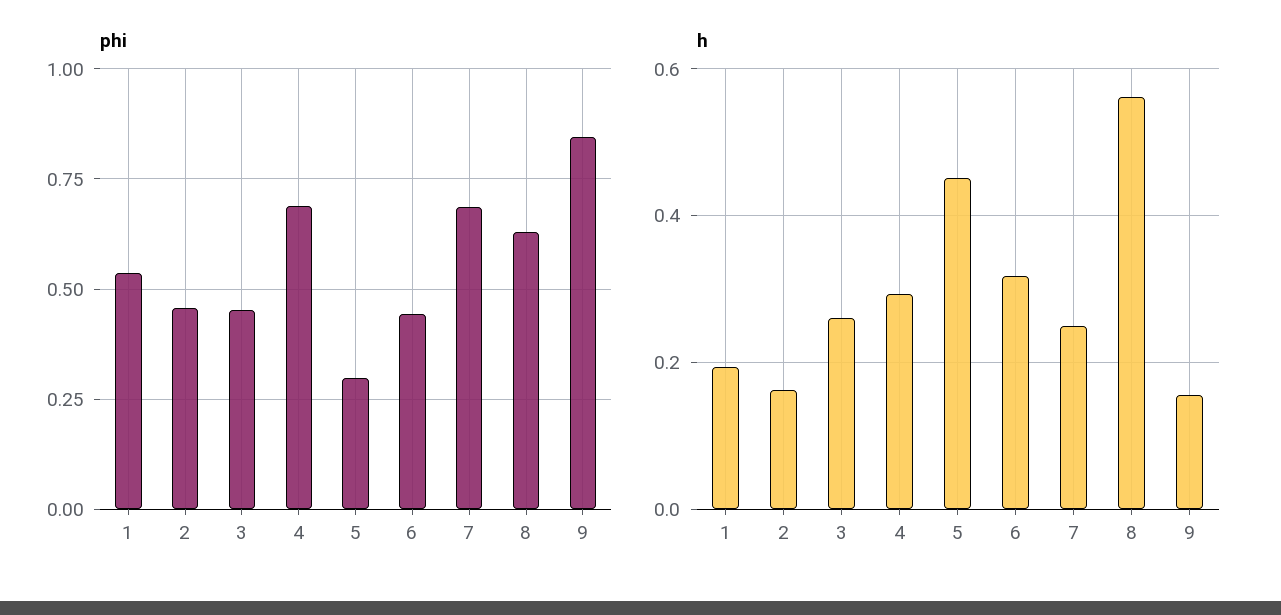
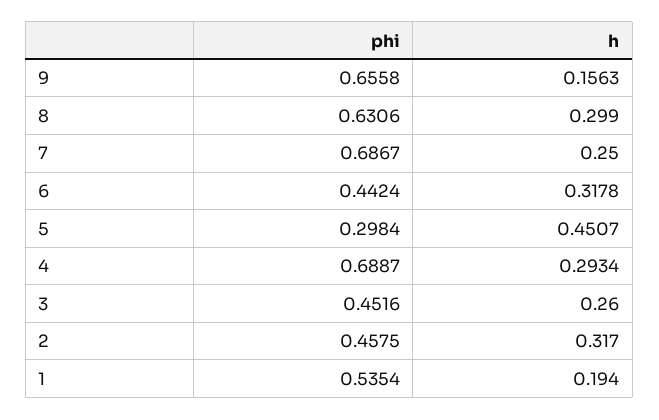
  {
    "phi": {
      "1": 0.5354,
      "2": 0.4575,
      "3": 0.4516,
      "4": 0.6887,
      "5": 0.2984,
      "6": 0.4424,
      "7": 0.6867,
      "8": 0.6306,
-     "9": 0.85
+     "9": 0.6558
    },
    "h": {
      "1": 0.194,
-     "2": 0.16,
+     "2": 0.317,
      "3": 0.26,
      "4": 0.2934,
      "5": 0.4507,
      "6": 0.3178,
      "7": 0.25,
-     "8": 0.56,
+     "8": 0.299,
      "9": 0.1563
    }
  }

